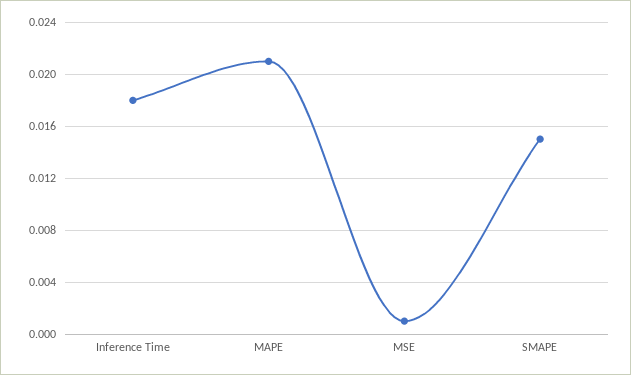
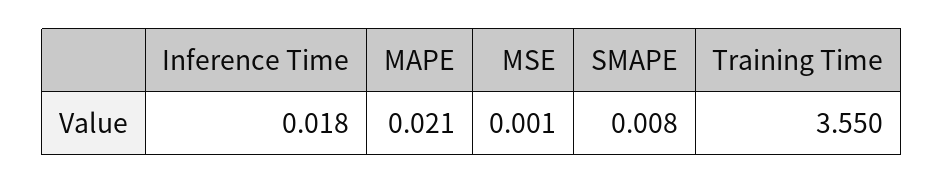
  {
    "Inference Time": 0.018,
    "MAPE": 0.021,
    "MSE": 0.001,
-   "SMAPE": 0.015
+   "SMAPE": 0.008,
+   "Training Time": 3.55
  }

